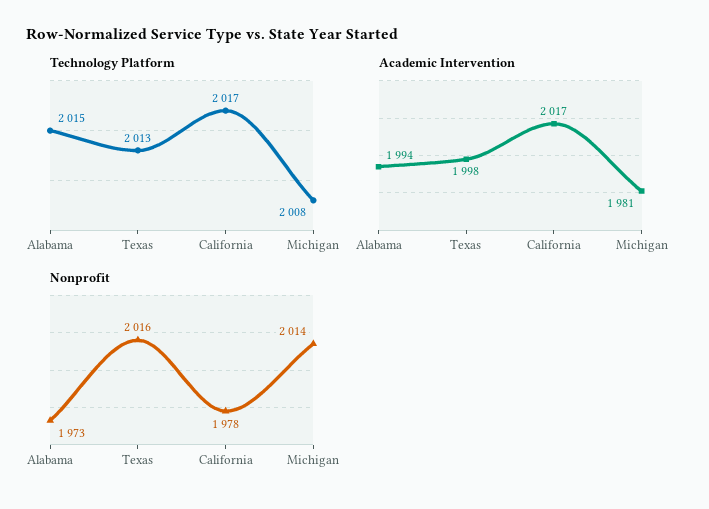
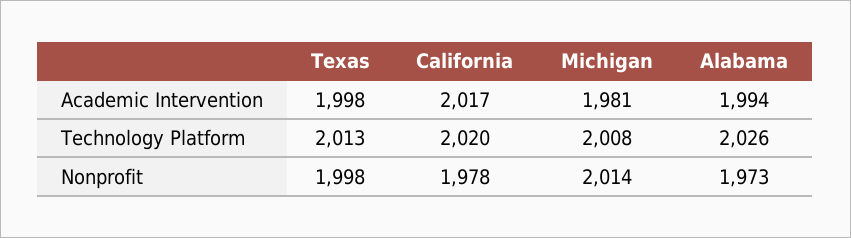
  {
    "Technology Platform": {
-     "Alabama": 2015,
+     "Alabama": 2026,
      "Texas": 2013,
-     "California": 2017,
+     "California": 2020,
      "Michigan": 2008
    },
    "Academic Intervention": {
      "Alabama": 1994,
      "Texas": 1998,
      "California": 2017,
      "Michigan": 1981
    },
    "Nonprofit": {
      "Alabama": 1973,
-     "Texas": 2016,
+     "Texas": 1998,
      "California": 1978,
      "Michigan": 2014
    }
  }

